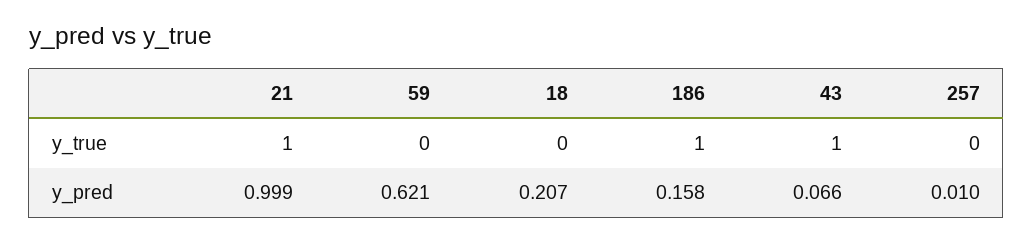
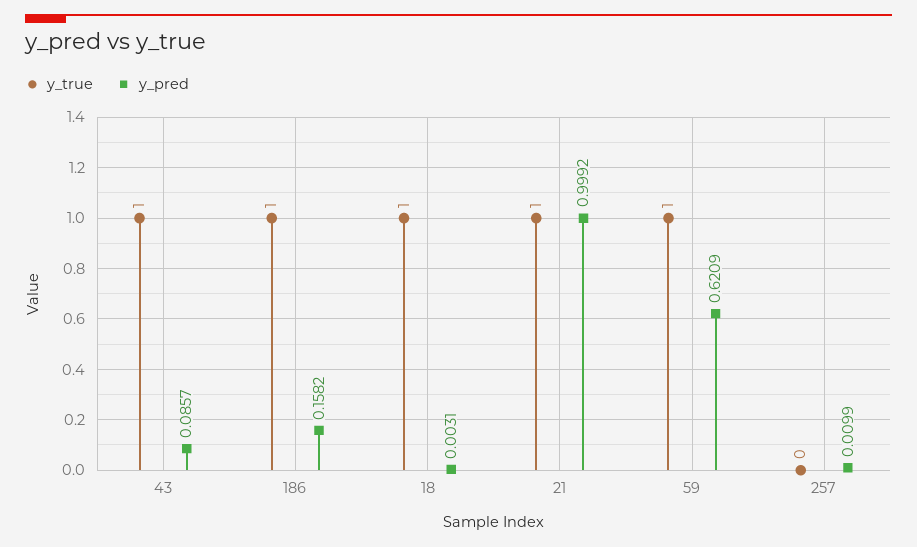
  {
    "y_true": {
      "21": 1,
-     "59": 0,
+     "59": 1,
-     "18": 0,
+     "18": 1,
      "186": 1,
      "43": 1,
      "257": 0
    },
    "y_pred": {
      "21": 0.9992,
      "59": 0.6209,
-     "18": 0.207,
+     "18": 0.0031,
      "186": 0.1582,
-     "43": 0.066,
+     "43": 0.0857,
      "257": 0.0099
    }
  }

